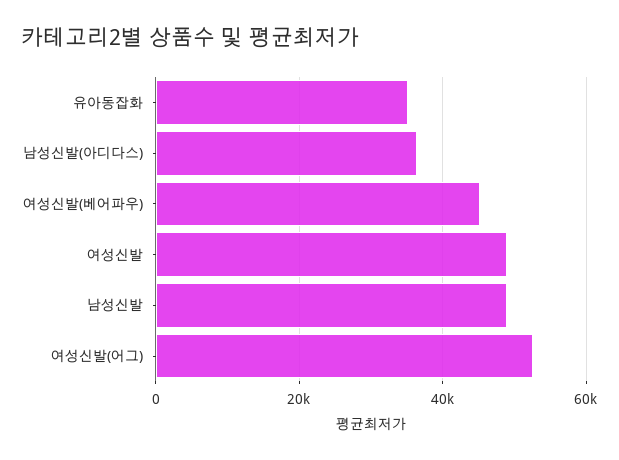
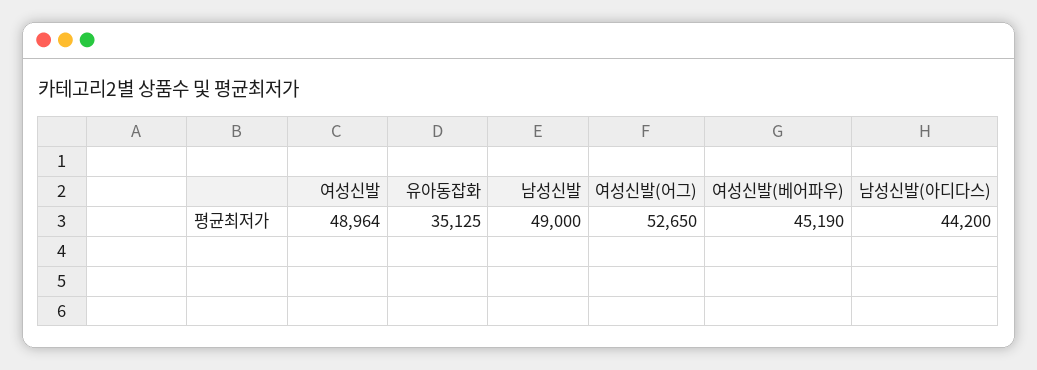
  {
    "유아동잡화": 35125,
-   "남성신발(아디다스)": 36000,
+   "남성신발(아디다스)": 44200,
    "여성신발(베어파우)": 45190,
    "여성신발": 48964,
    "남성신발": 49000,
    "여성신발(어그)": 52650
  }

